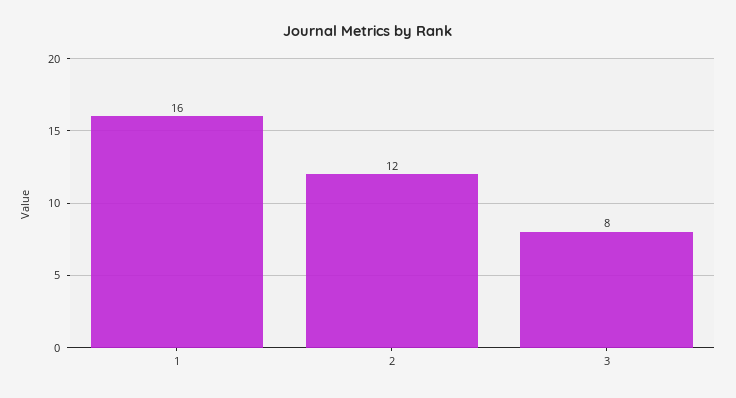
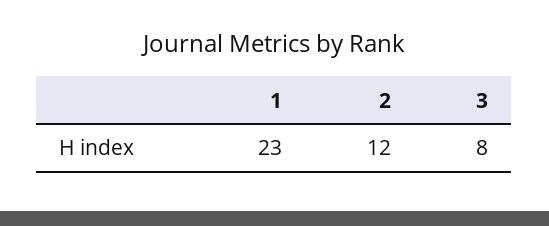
  {
-   "1": 16,
+   "1": 23,
    "2": 12,
    "3": 8
  }

